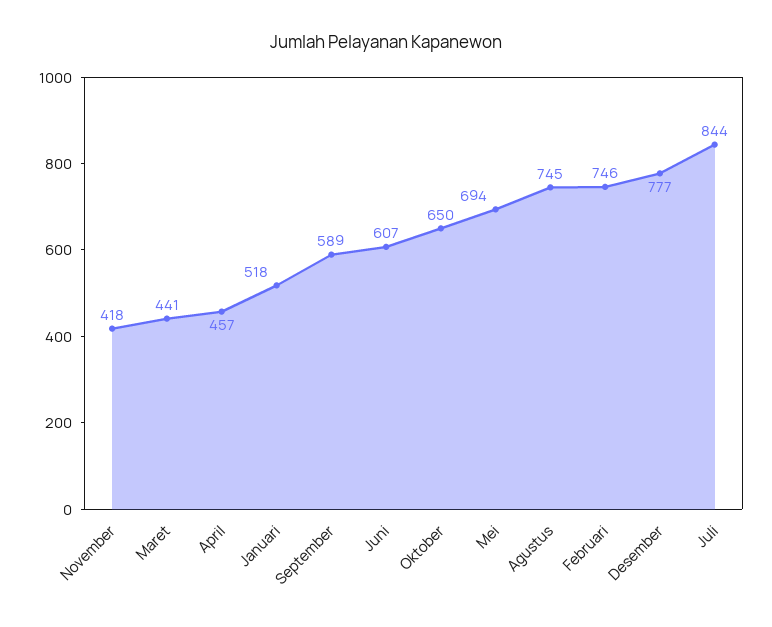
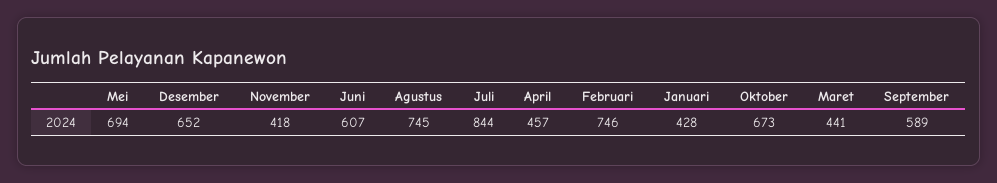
  {
    "November": 418,
    "Maret": 441,
    "April": 457,
-   "Januari": 518,
+   "Januari": 428,
    "September": 589,
    "Juni": 607,
-   "Oktober": 650,
+   "Oktober": 673,
    "Mei": 694,
    "Agustus": 745,
    "Februari": 746,
-   "Desember": 777,
+   "Desember": 652,
    "Juli": 844
  }

